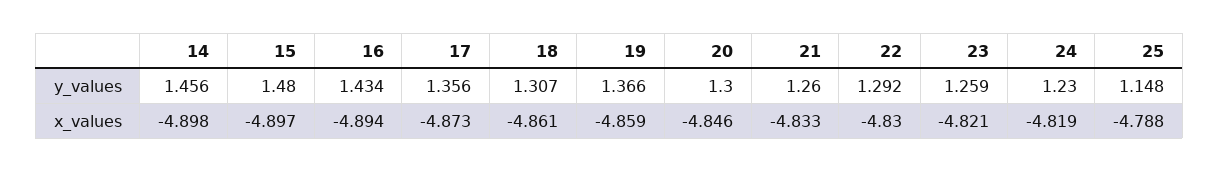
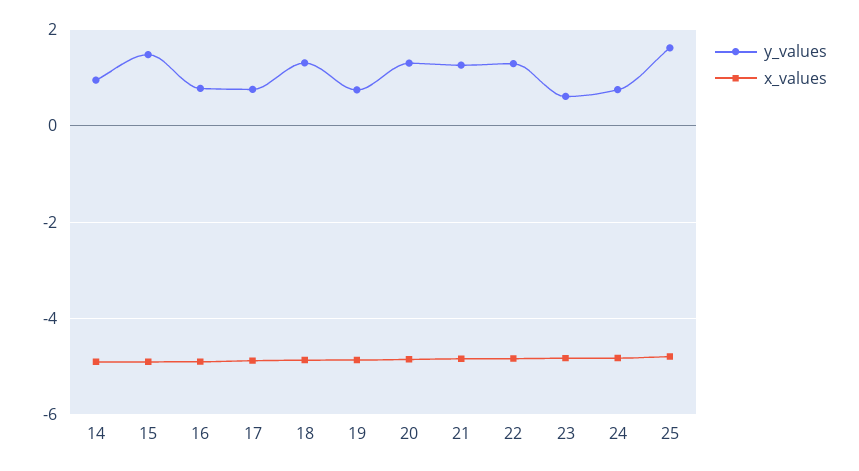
  {
    "y_values": {
-     "14": 1.456,
+     "14": 1,
      "15": 1.48,
-     "16": 1.434,
+     "16": 0.8,
-     "17": 1.356,
+     "17": 0.8,
      "18": 1.307,
-     "19": 1.366,
+     "19": 0.8,
      "20": 1.3,
      "21": 1.26,
      "22": 1.292,
-     "23": 1.259,
+     "23": 0.6,
-     "24": 1.23,
+     "24": 0.8,
-     "25": 1.148
+     "25": 1.6
    },
    "x_values": {
      "14": -4.898,
      "15": -4.897,
      "16": -4.894,
      "17": -4.873,
      "18": -4.861,
      "19": -4.859,
      "20": -4.846,
      "21": -4.833,
      "22": -4.83,
      "23": -4.821,
      "24": -4.819,
      "25": -4.788
    }
  }

